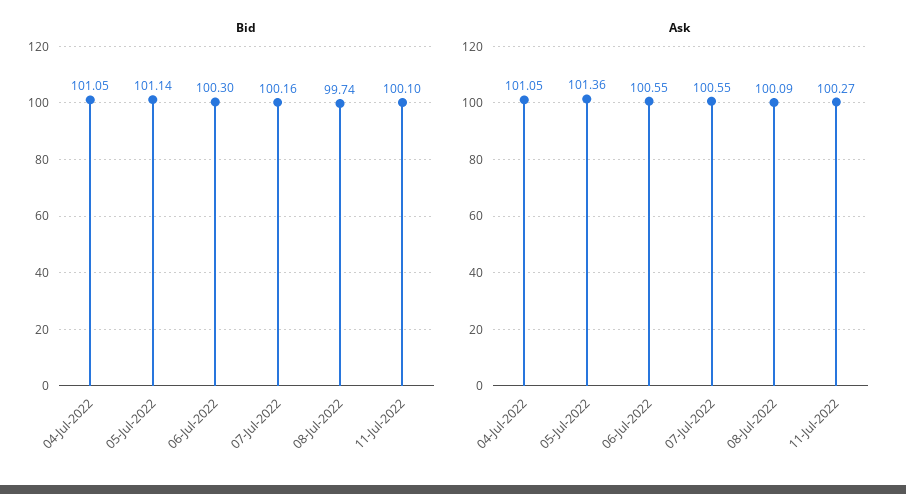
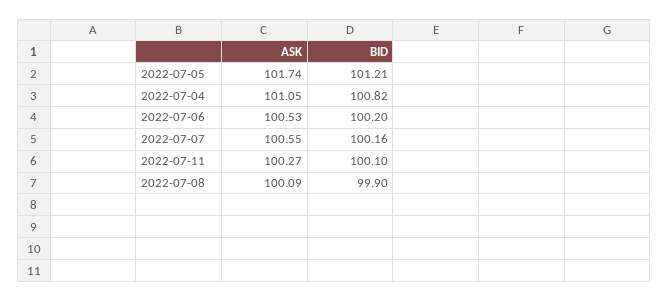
  {
    "Bid": {
-     "04-Jul-2022": 101.05,
+     "04-Jul-2022": 100.82,
-     "05-Jul-2022": 101.14,
+     "05-Jul-2022": 101.21,
-     "06-Jul-2022": 100.3,
+     "06-Jul-2022": 100.2,
      "07-Jul-2022": 100.16,
-     "08-Jul-2022": 99.74,
+     "08-Jul-2022": 99.9,
      "11-Jul-2022": 100.1
    },
    "Ask": {
      "04-Jul-2022": 101.05,
-     "05-Jul-2022": 101.36,
+     "05-Jul-2022": 101.74,
-     "06-Jul-2022": 100.55,
+     "06-Jul-2022": 100.53,
      "07-Jul-2022": 100.55,
      "08-Jul-2022": 100.09,
      "11-Jul-2022": 100.27
    }
  }

